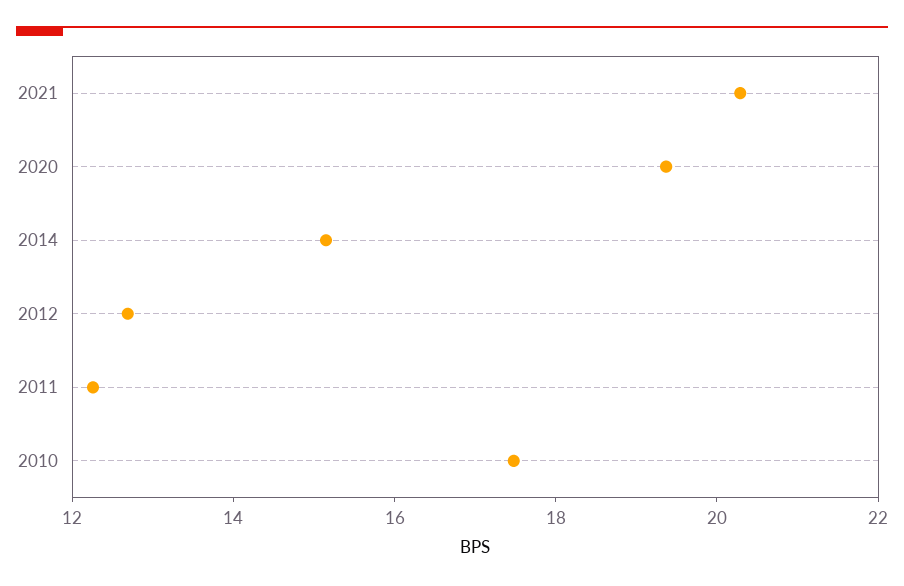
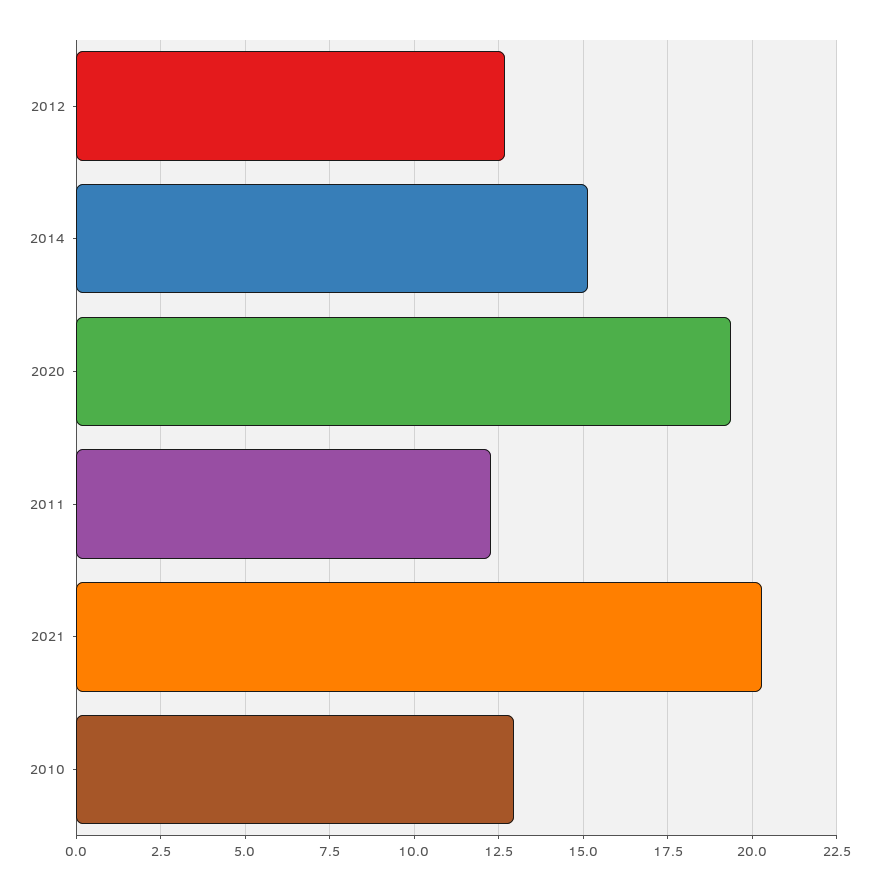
  {
    "2021": 20.25,
    "2020": 19.25,
    "2014": 15.25,
    "2012": 12.75,
    "2011": 12.25,
-   "2010": 17.5
+   "2010": 13
  }

